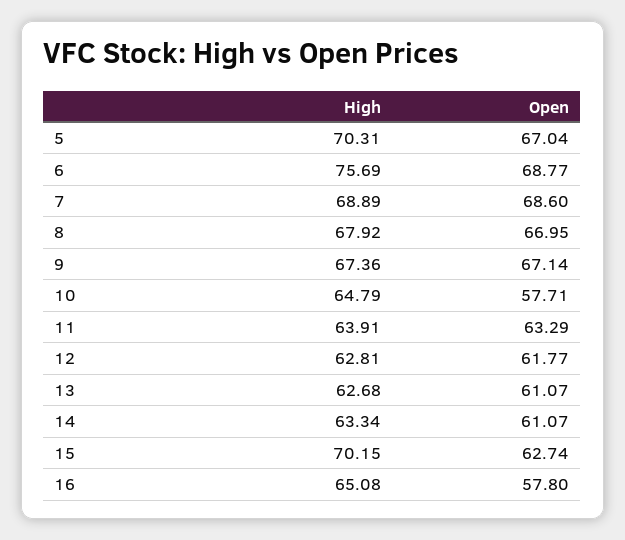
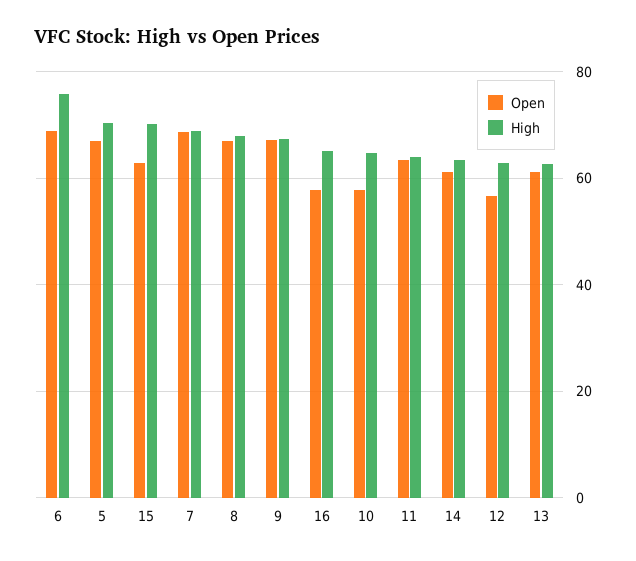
  {
    "High": {
      "5": 70.31,
      "6": 75.69,
      "7": 68.89,
      "8": 67.92,
      "9": 67.36,
      "10": 64.79,
      "11": 63.91,
      "12": 62.81,
      "13": 62.68,
      "14": 63.34,
      "15": 70.15,
      "16": 65.08
    },
    "Open": {
      "5": 67.04,
      "6": 68.77,
      "7": 68.6,
      "8": 66.95,
      "9": 67.14,
      "10": 57.71,
      "11": 63.29,
-     "12": 61.77,
+     "12": 56,
      "13": 61.07,
      "14": 61.07,
      "15": 62.74,
      "16": 57.8
    }
  }

